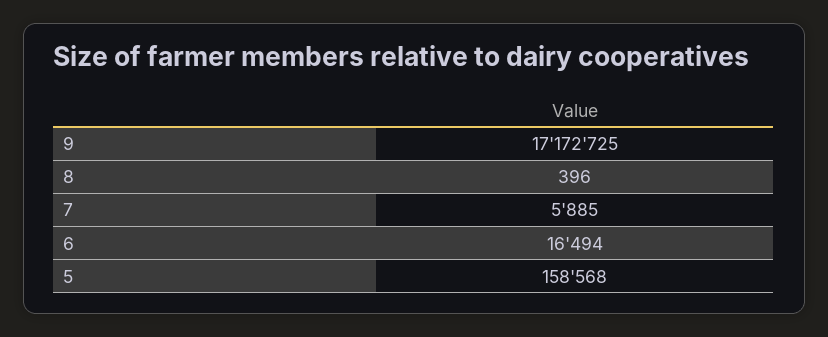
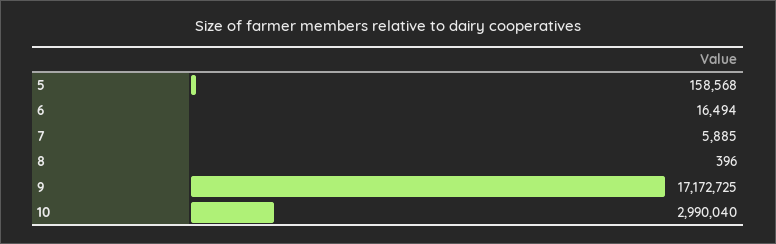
  {
    "9": 17172725,
    "8": 396,
    "7": 5885,
    "6": 16494,
-   "5": 158568
+   "5": 158568,
+   "10": 2990040
  }

